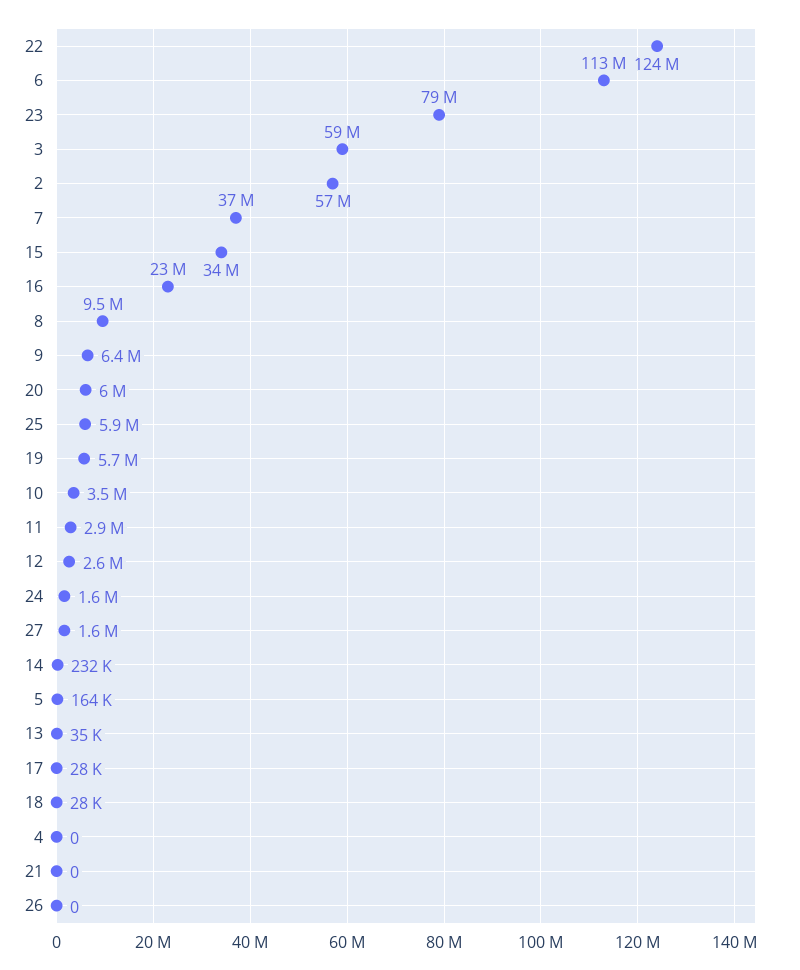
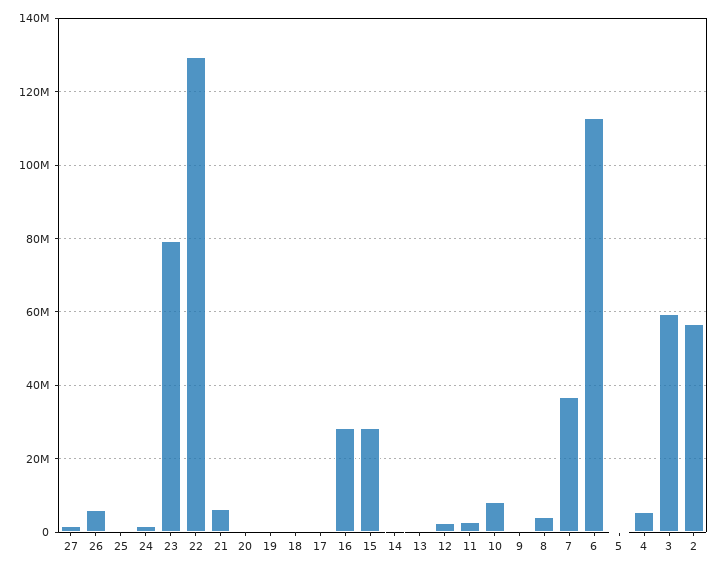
  {
-   "22": 124000000,
+   "22": 130000000,
    "6": 113000000,
    "23": 79000000,
    "3": 59000000,
    "2": 57000000,
    "7": 37000000,
-   "15": 34000000,
+   "15": 28000000,
-   "16": 23000000,
+   "16": 28000000,
-   "8": 9500000,
+   "8": 4000000,
-   "9": 6400000,
+   "9": 0,
-   "20": 6000000,
+   "20": 0,
-   "25": 5900000,
+   "25": 0,
-   "19": 5700000,
+   "19": 0,
-   "10": 3500000,
+   "10": 8000000,
    "11": 2900000,
    "12": 2600000,
    "24": 1600000,
    "27": 1600000,
    "14": 232000,
    "5": 164000,
    "13": 35000,
    "17": 28000,
    "18": 28000,
-   "4": 0,
+   "4": 6000000,
-   "21": 0,
+   "21": 6000000,
-   "26": 0
+   "26": 6000000
  }

